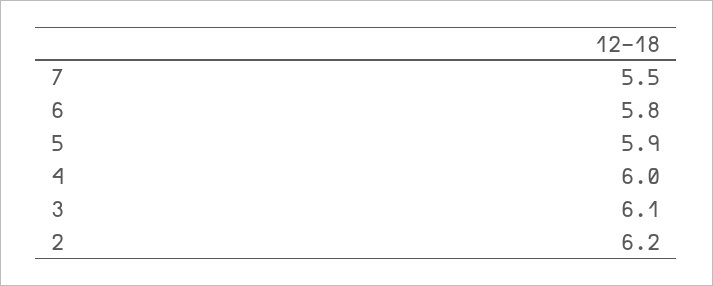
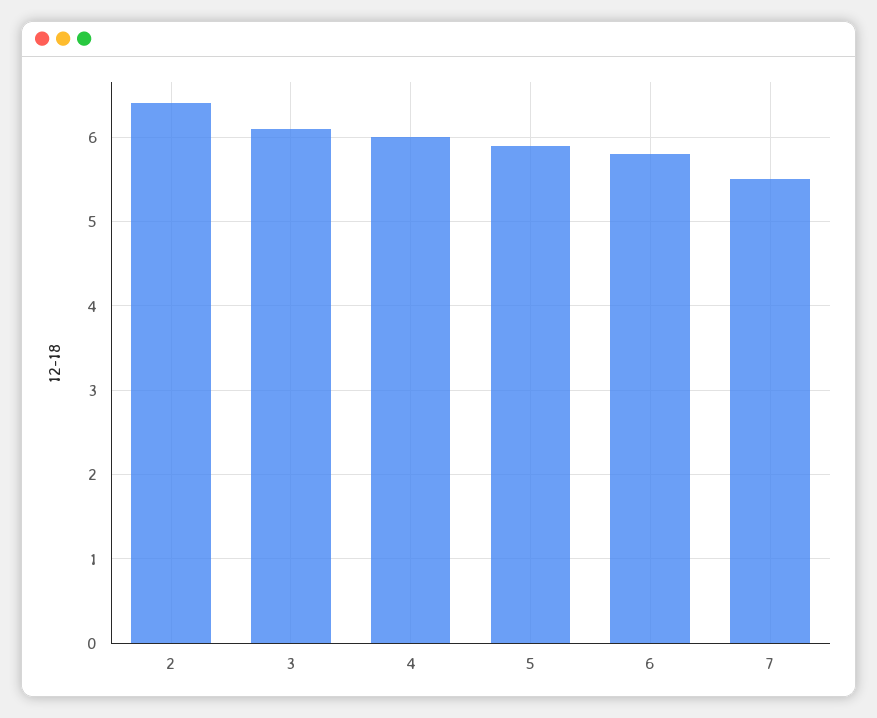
  {
    "7": 5.5,
    "6": 5.8,
    "5": 5.9,
    "4": 6,
    "3": 6.1,
-   "2": 6.2
+   "2": 6.4
  }

